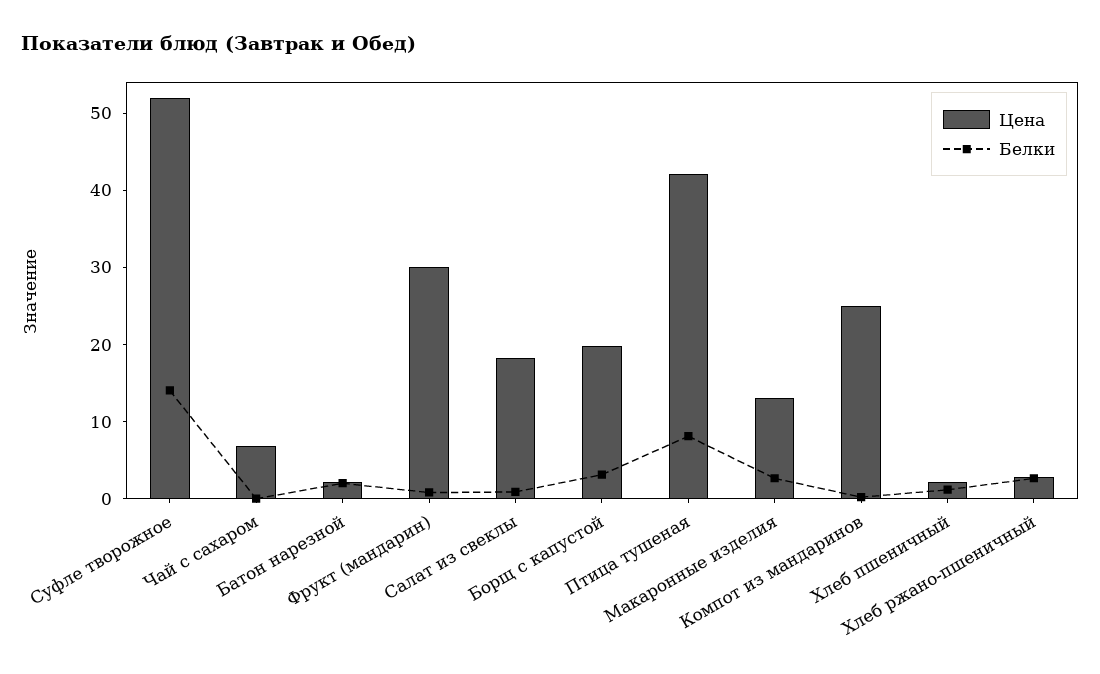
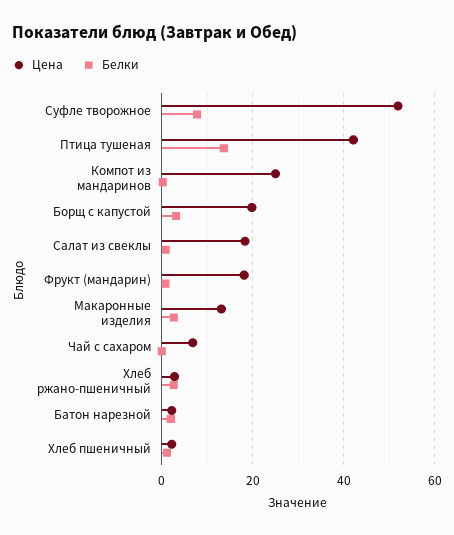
  {
    "Цена": {
      "Суфле творожное": 52,
      "Чай с сахаром": 6,
      "Батон нарезной": 2,
-     "Фрукт (мандарин)": 30,
+     "Фрукт (мандарин)": 18,
      "Салат из свеклы": 18,
      "Борщ с капустой": 20,
      "Птица тушеная": 42,
      "Макаронные изделия": 14,
      "Компот из мандаринов": 26,
      "Хлеб пшеничный": 2,
      "Хлеб ржано-пшеничный": 2
    },
    "Белки": {
-     "Суфле творожное": 14,
+     "Суфле творожное": 8,
      "Чай с сахаром": 0,
      "Батон нарезной": 2,
      "Фрукт (мандарин)": 0,
      "Салат из свеклы": 0,
      "Борщ с капустой": 4,
-     "Птица тушеная": 8,
+     "Птица тушеная": 14,
      "Макаронные изделия": 2,
      "Компот из мандаринов": 0,
      "Хлеб пшеничный": 2,
      "Хлеб ржано-пшеничный": 2
    }
  }

